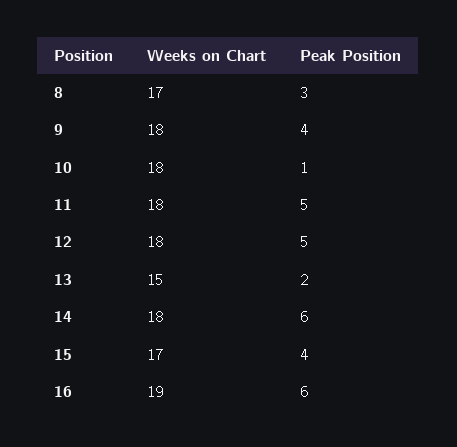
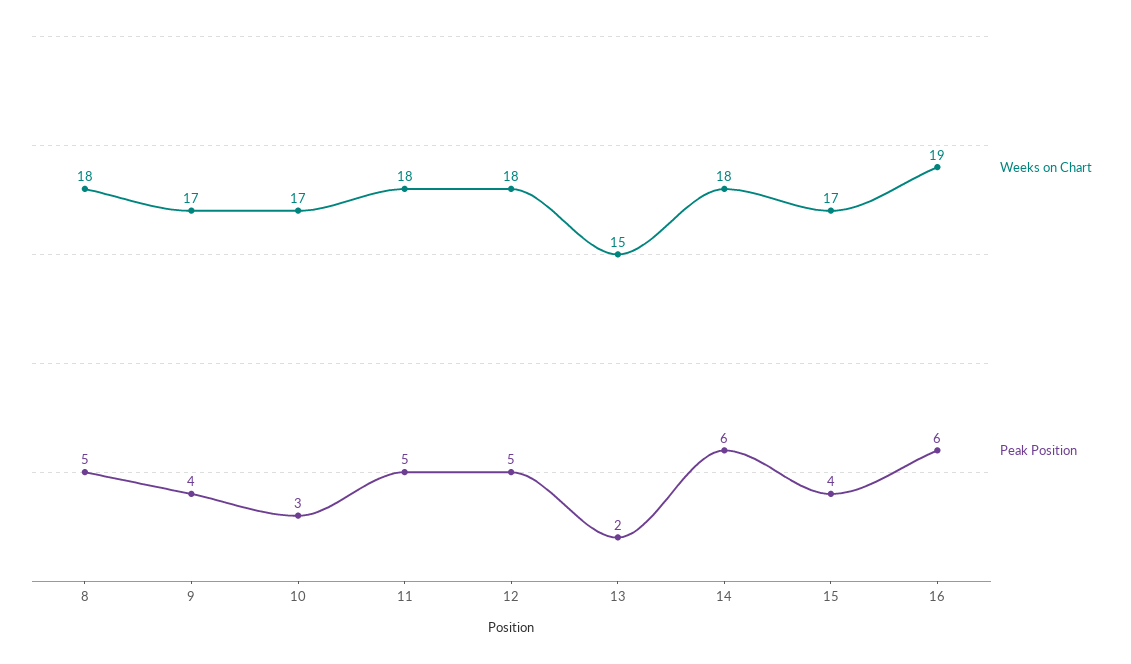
  {
    "Weeks on Chart": {
-     "8": 17,
+     "8": 18,
-     "9": 18,
+     "9": 17,
-     "10": 18,
+     "10": 17,
      "11": 18,
      "12": 18,
      "13": 15,
      "14": 18,
      "15": 17,
      "16": 19
    },
    "Peak Position": {
-     "8": 3,
+     "8": 5,
      "9": 4,
-     "10": 1,
+     "10": 3,
      "11": 5,
      "12": 5,
      "13": 2,
      "14": 6,
      "15": 4,
      "16": 6
    }
  }

